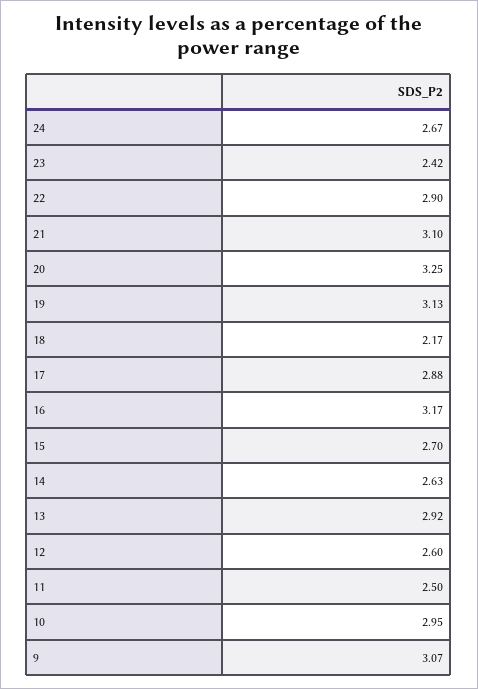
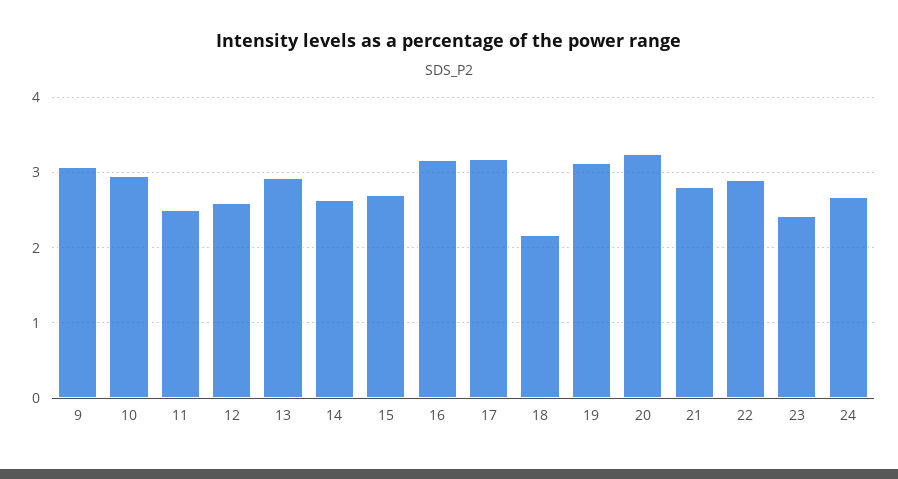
  {
    "24": 2.67,
    "23": 2.42,
    "22": 2.9,
-   "21": 3.1,
+   "21": 2.8,
    "20": 3.25,
    "19": 3.13,
    "18": 2.17,
-   "17": 2.88,
+   "17": 3.2,
    "16": 3.17,
    "15": 2.7,
    "14": 2.63,
    "13": 2.92,
    "12": 2.6,
    "11": 2.5,
    "10": 2.95,
    "9": 3.07
  }

